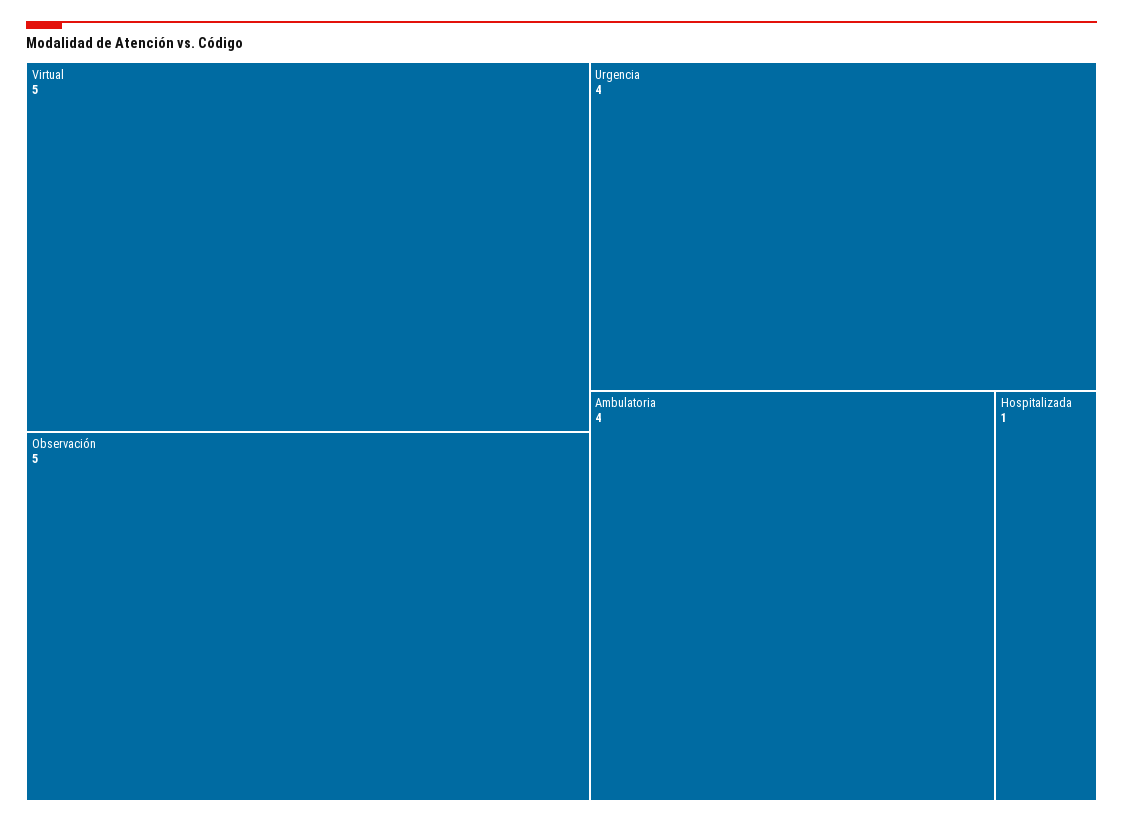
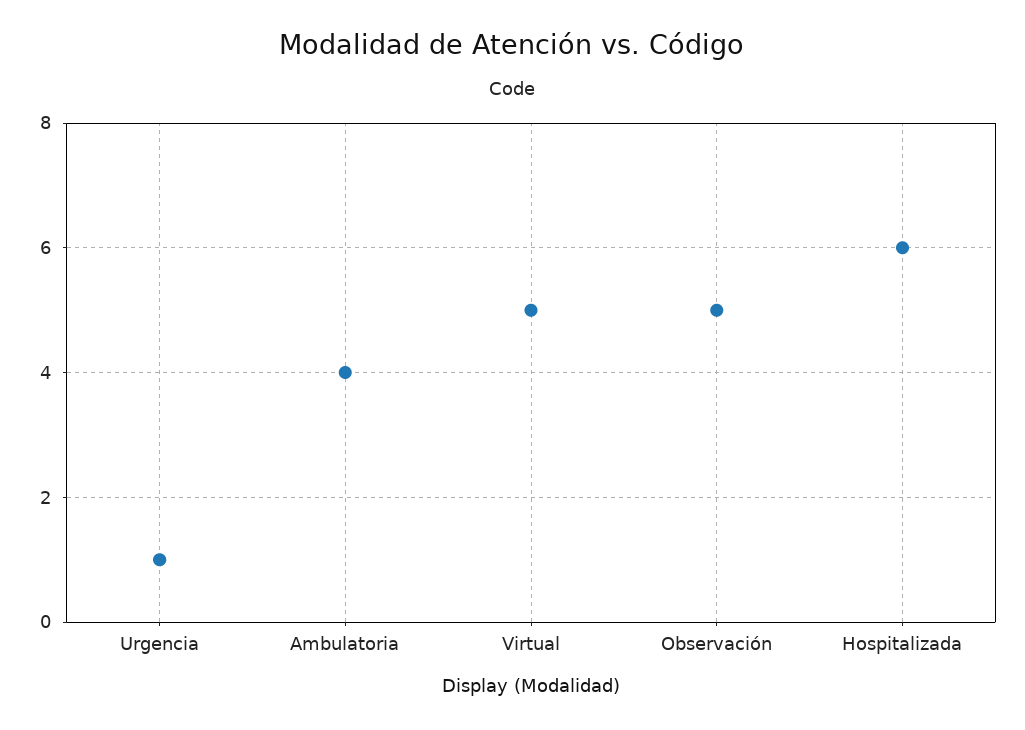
  {
    "Virtual": 5,
    "Observación": 5,
-   "Urgencia": 4,
+   "Urgencia": 1,
    "Ambulatoria": 4,
-   "Hospitalizada": 1
+   "Hospitalizada": 6
  }

